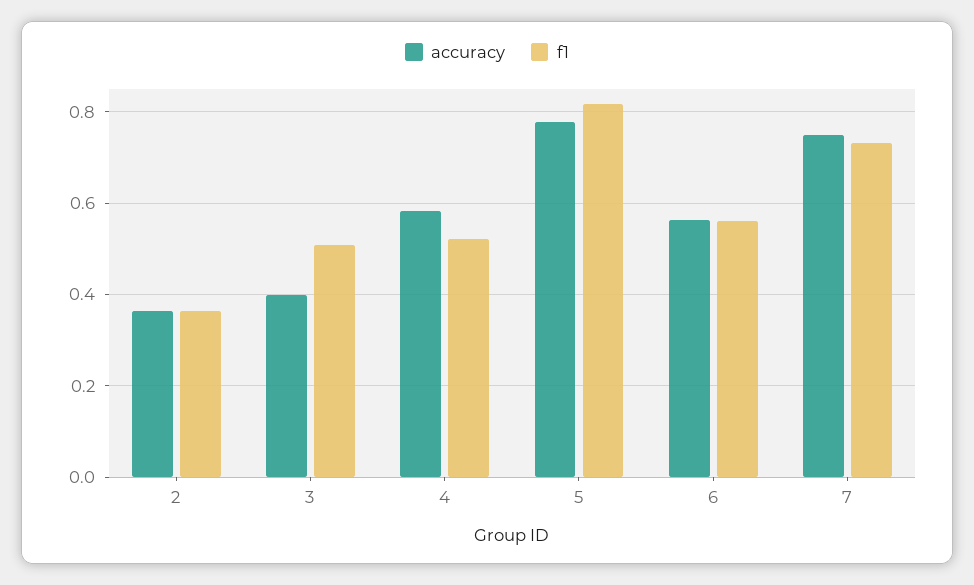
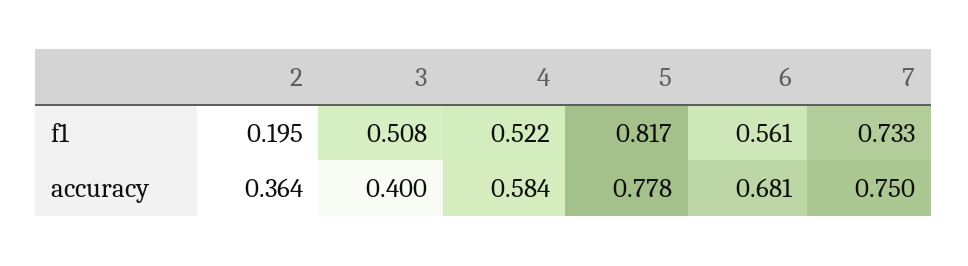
  {
    "accuracy": {
      "2": 0.364,
      "3": 0.4,
      "4": 0.584,
      "5": 0.778,
-     "6": 0.56,
+     "6": 0.681,
      "7": 0.75
    },
    "f1": {
-     "2": 0.36,
+     "2": 0.195,
      "3": 0.508,
      "4": 0.522,
      "5": 0.817,
      "6": 0.561,
      "7": 0.733
    }
  }

